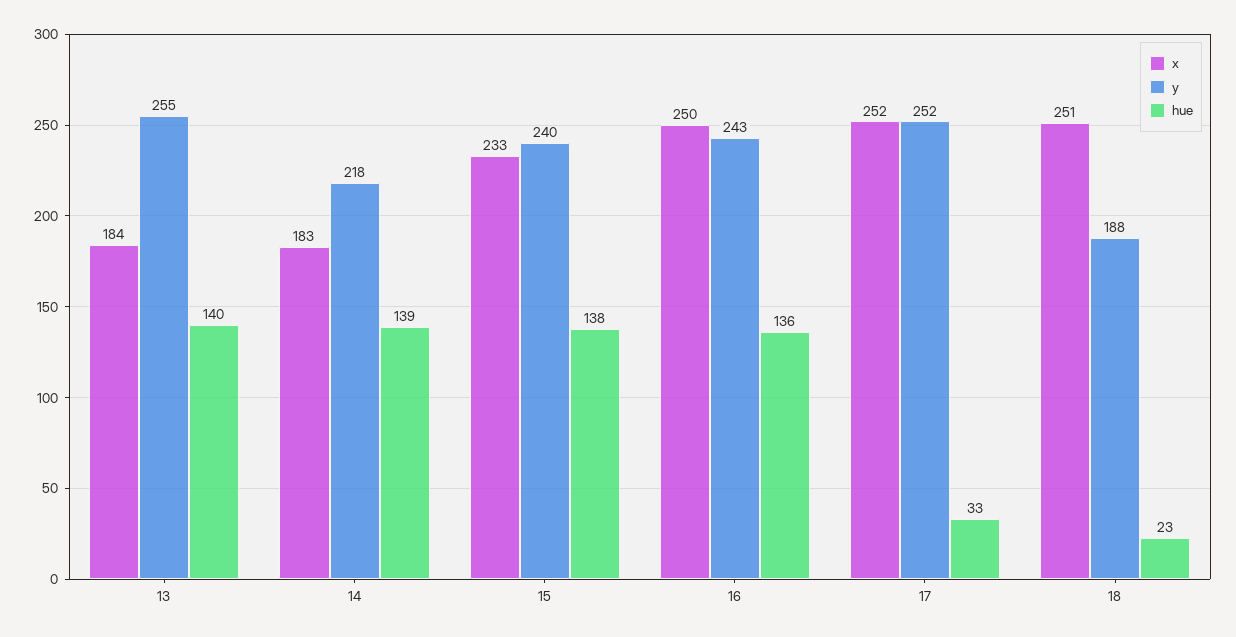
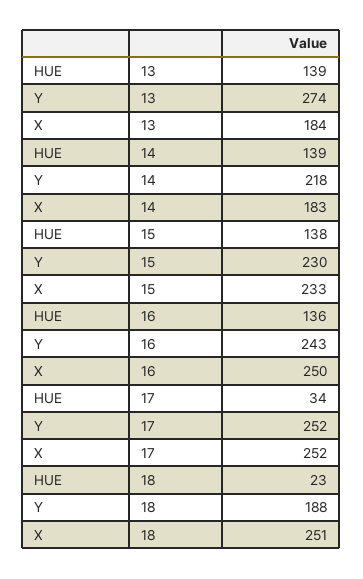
  {
    "x": {
      "13": 184,
      "14": 183,
      "15": 233,
      "16": 250,
      "17": 252,
      "18": 251
    },
    "y": {
-     "13": 255,
+     "13": 274,
      "14": 218,
-     "15": 240,
+     "15": 230,
      "16": 243,
      "17": 252,
      "18": 188
    },
    "hue": {
-     "13": 140,
+     "13": 139,
      "14": 139,
      "15": 138,
      "16": 136,
-     "17": 33,
+     "17": 34,
      "18": 23
    }
  }

